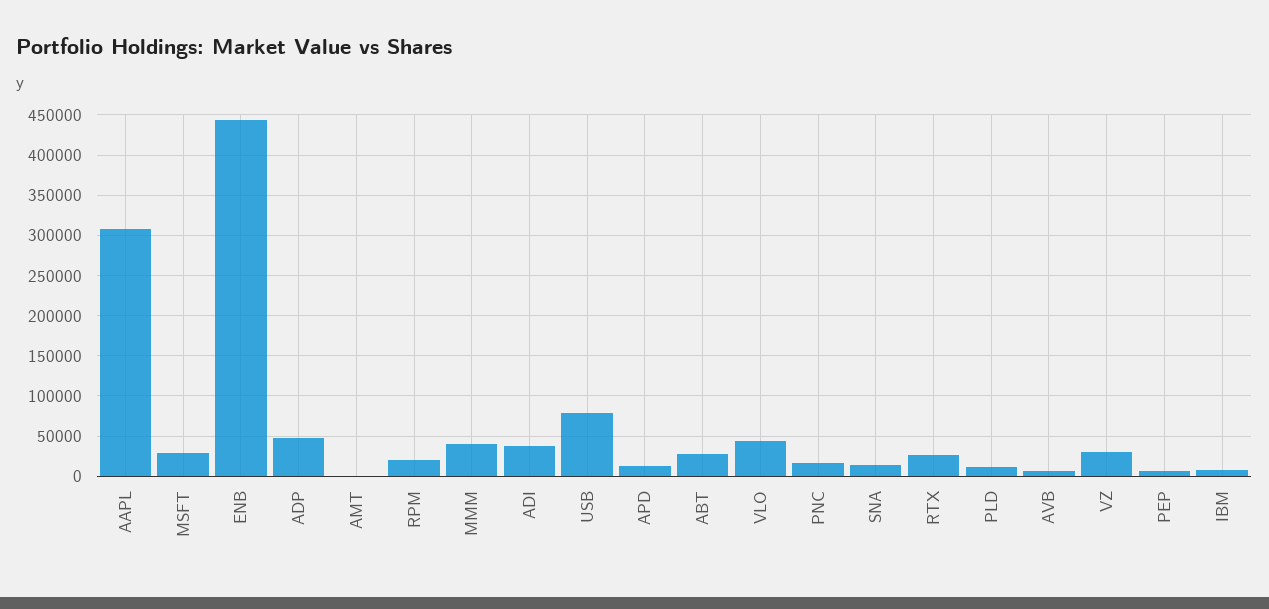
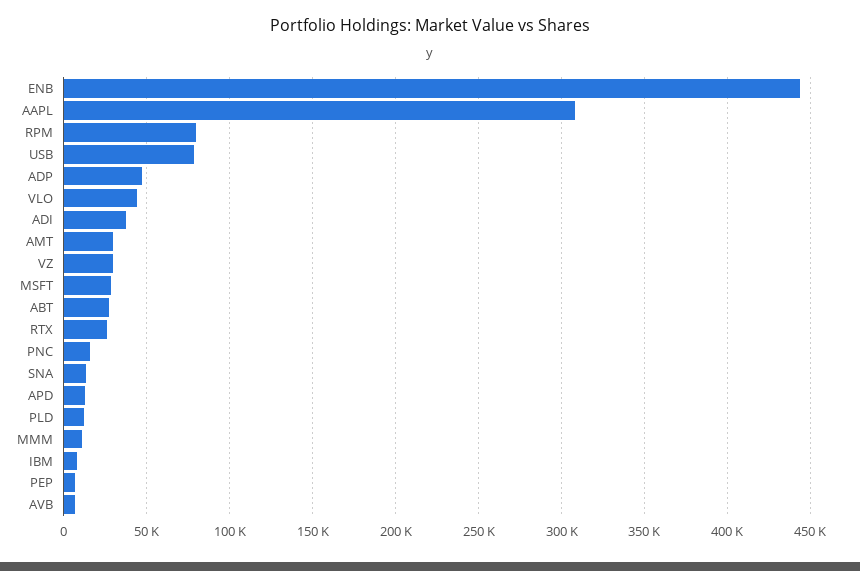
  {
    "AAPL": 310000,
    "MSFT": 30000,
    "ENB": 445000,
    "ADP": 45000,
-   "AMT": 0,
+   "AMT": 30000,
-   "RPM": 20000,
+   "RPM": 80000,
-   "MMM": 40000,
+   "MMM": 10000,
    "ADI": 35000,
    "USB": 80000,
    "APD": 15000,
    "ABT": 25000,
    "VLO": 45000,
    "PNC": 15000,
    "SNA": 15000,
    "RTX": 25000,
    "PLD": 10000,
    "AVB": 5000,
    "VZ": 30000,
    "PEP": 5000,
    "IBM": 10000
  }

